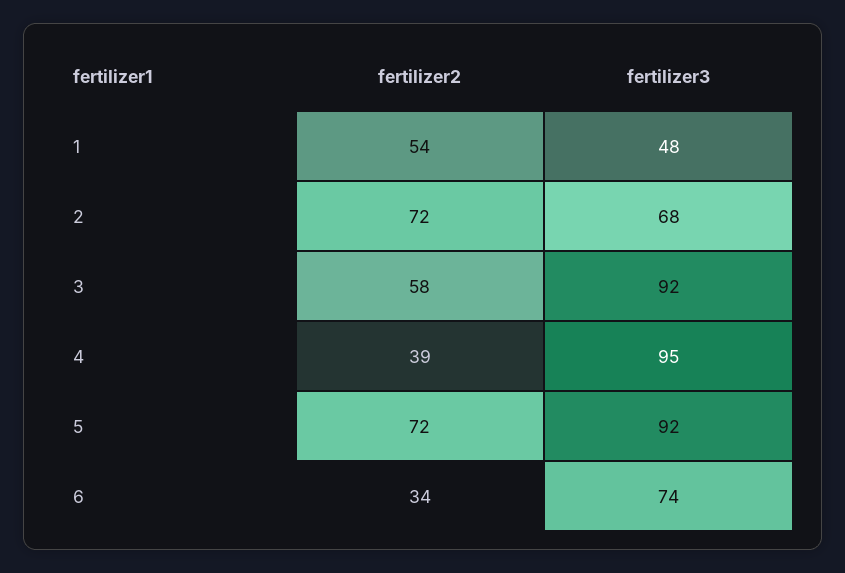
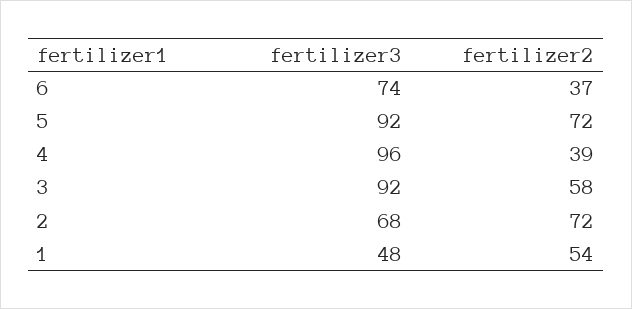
  {
    "fertilizer2": {
      "1": 54,
      "2": 72,
      "3": 58,
      "4": 39,
      "5": 72,
-     "6": 34
+     "6": 37
    },
    "fertilizer3": {
      "1": 48,
      "2": 68,
      "3": 92,
-     "4": 95,
+     "4": 96,
      "5": 92,
      "6": 74
    }
  }

